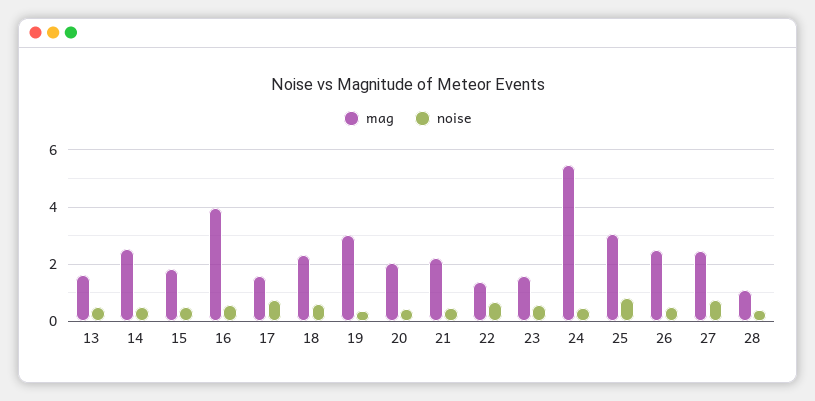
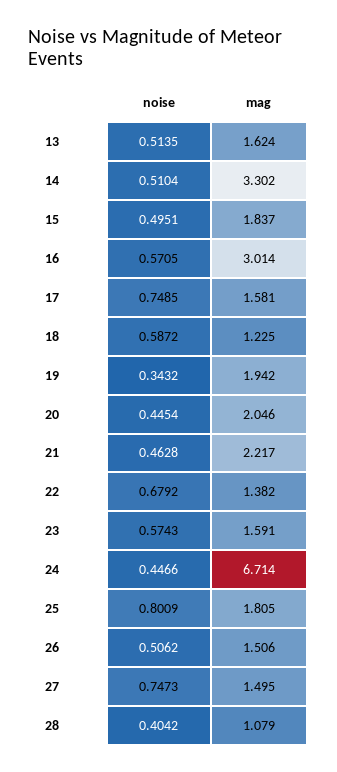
  {
    "mag": {
      "13": 1.624,
-     "14": 2.5,
+     "14": 3.302,
      "15": 1.837,
-     "16": 4,
+     "16": 3.014,
      "17": 1.581,
-     "18": 2.25,
+     "18": 1.225,
-     "19": 3,
+     "19": 1.942,
      "20": 2.046,
      "21": 2.217,
      "22": 1.382,
      "23": 1.591,
-     "24": 5.5,
+     "24": 6.714,
-     "25": 3,
+     "25": 1.805,
-     "26": 2.5,
+     "26": 1.506,
-     "27": 2.5,
+     "27": 1.495,
      "28": 1.079
    },
    "noise": {
      "13": 0.5135,
      "14": 0.5104,
      "15": 0.4951,
      "16": 0.5705,
      "17": 0.7485,
      "18": 0.5872,
      "19": 0.3432,
      "20": 0.4454,
      "21": 0.4628,
      "22": 0.6792,
      "23": 0.5743,
      "24": 0.4466,
      "25": 0.8009,
      "26": 0.5062,
      "27": 0.7473,
      "28": 0.4042
    }
  }

